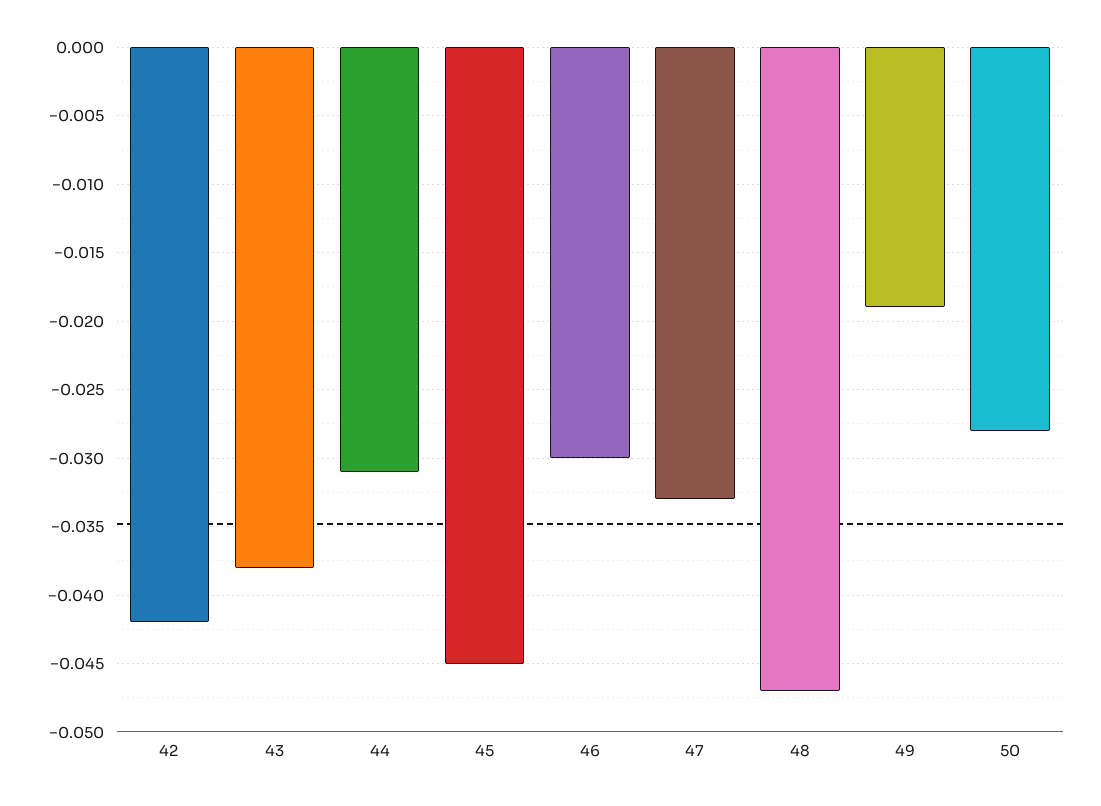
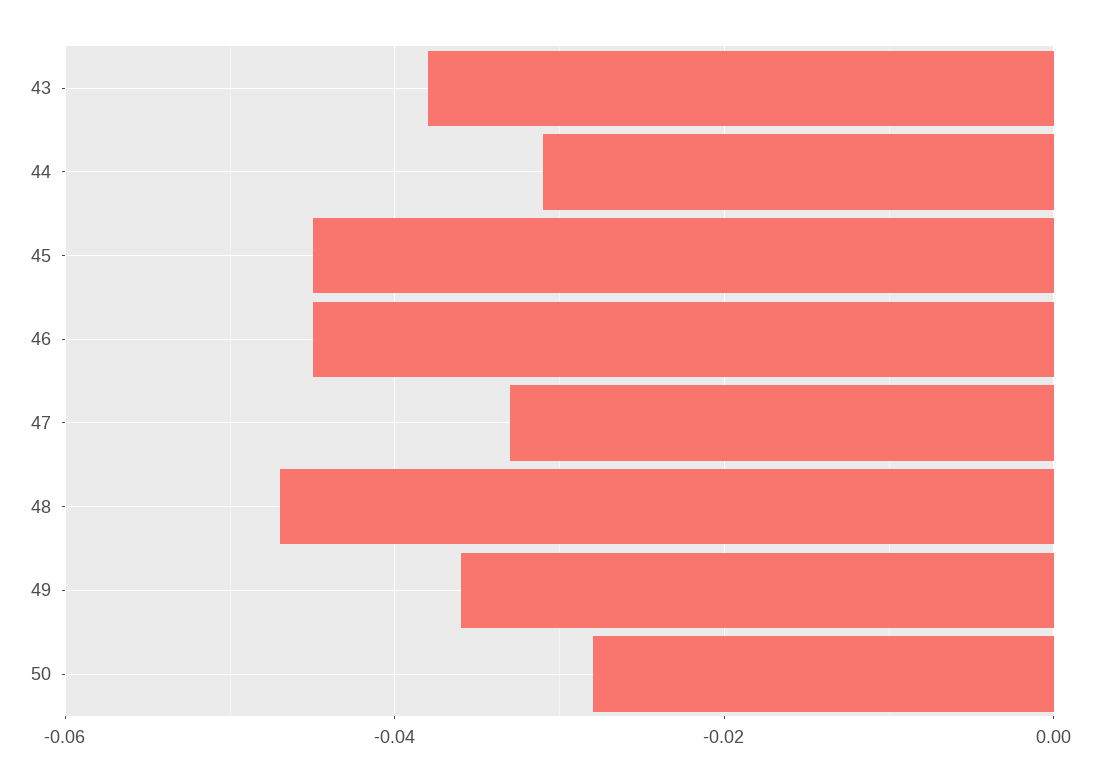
  {
-   "42": -0.042,
    "43": -0.038,
    "44": -0.031,
    "45": -0.045,
-   "46": -0.03,
+   "46": -0.045,
    "47": -0.033,
    "48": -0.047,
-   "49": -0.019,
+   "49": -0.035,
    "50": -0.028
  }

